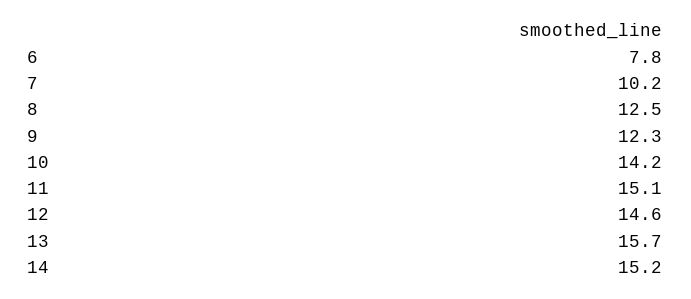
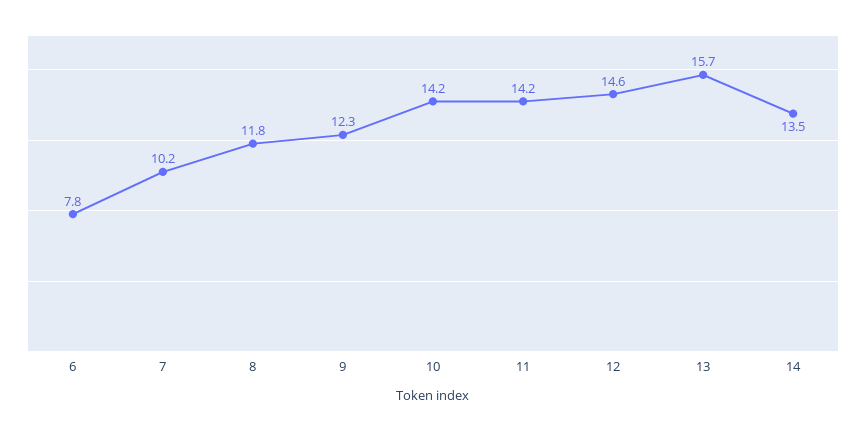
  {
    "6": 7.8,
    "7": 10.2,
-   "8": 12.5,
+   "8": 11.8,
    "9": 12.3,
    "10": 14.2,
-   "11": 15.1,
+   "11": 14.2,
    "12": 14.6,
    "13": 15.7,
-   "14": 15.2
+   "14": 13.5
  }

